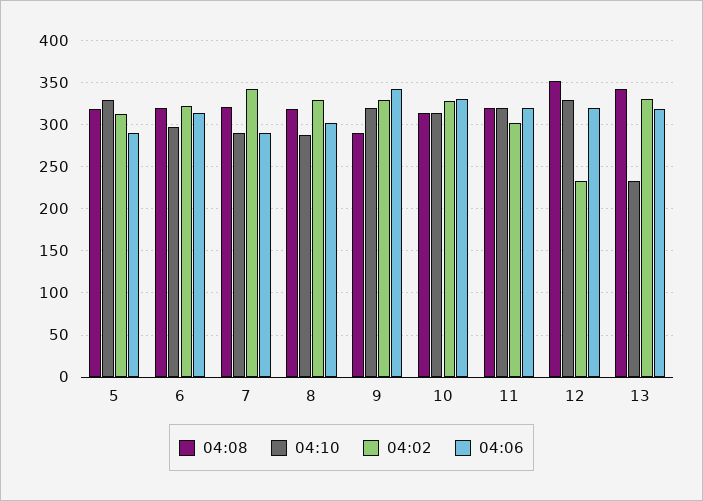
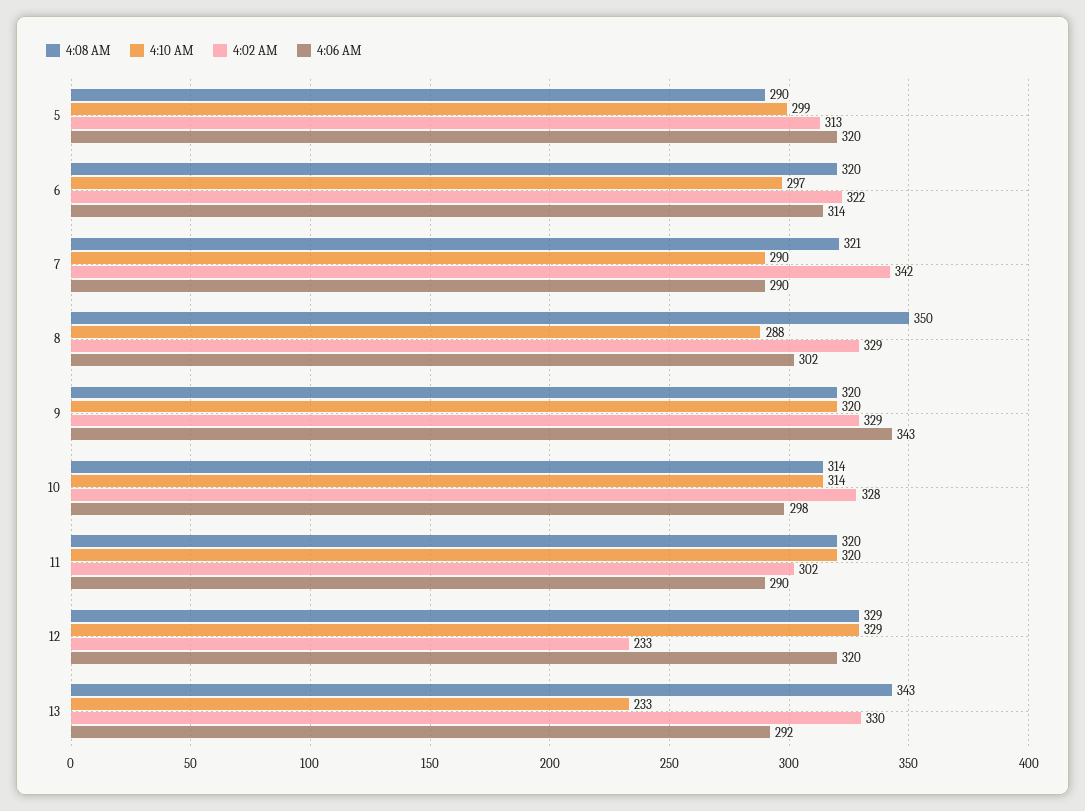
  {
    "04:08": {
-     "5": 320,
+     "5": 290,
      "6": 320,
      "7": 321,
-     "8": 320,
+     "8": 350,
-     "9": 290,
+     "9": 320,
      "10": 314,
      "11": 320,
-     "12": 350,
+     "12": 329,
      "13": 343
    },
    "04:10": {
-     "5": 330,
+     "5": 299,
      "6": 297,
      "7": 290,
      "8": 288,
      "9": 320,
      "10": 314,
      "11": 320,
      "12": 329,
      "13": 233
    },
    "04:02": {
      "5": 313,
      "6": 322,
      "7": 342,
      "8": 329,
      "9": 329,
      "10": 328,
      "11": 302,
      "12": 233,
      "13": 330
    },
    "04:06": {
-     "5": 290,
+     "5": 320,
      "6": 314,
      "7": 290,
      "8": 302,
      "9": 343,
-     "10": 330,
+     "10": 298,
-     "11": 320,
+     "11": 290,
      "12": 320,
-     "13": 320
+     "13": 292
    }
  }

